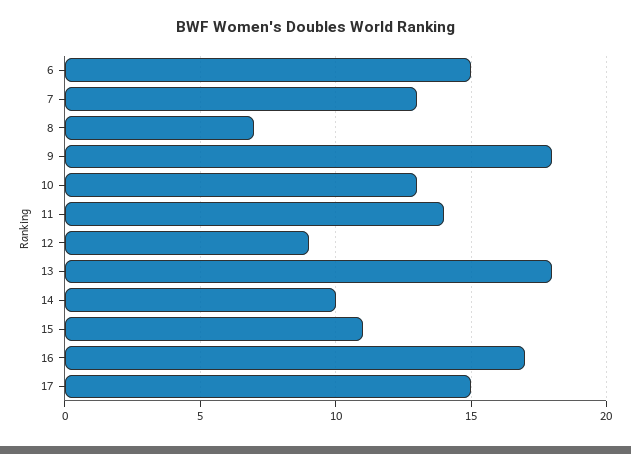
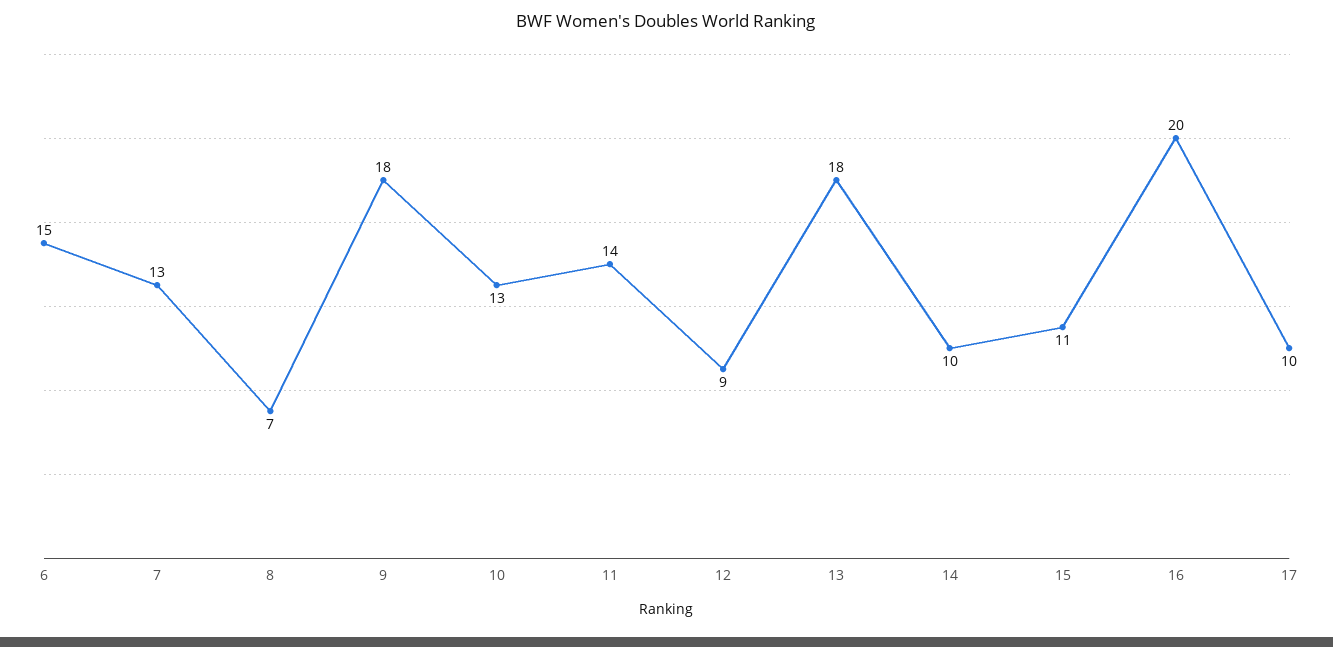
  {
    "6": 15,
    "7": 13,
    "8": 7,
    "9": 18,
    "10": 13,
    "11": 14,
    "12": 9,
    "13": 18,
    "14": 10,
    "15": 11,
-   "16": 17,
+   "16": 20,
-   "17": 15
+   "17": 10
  }

